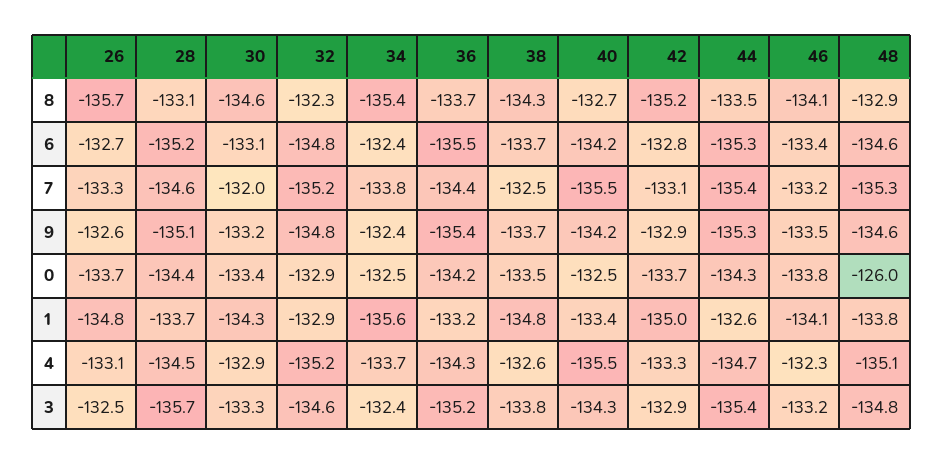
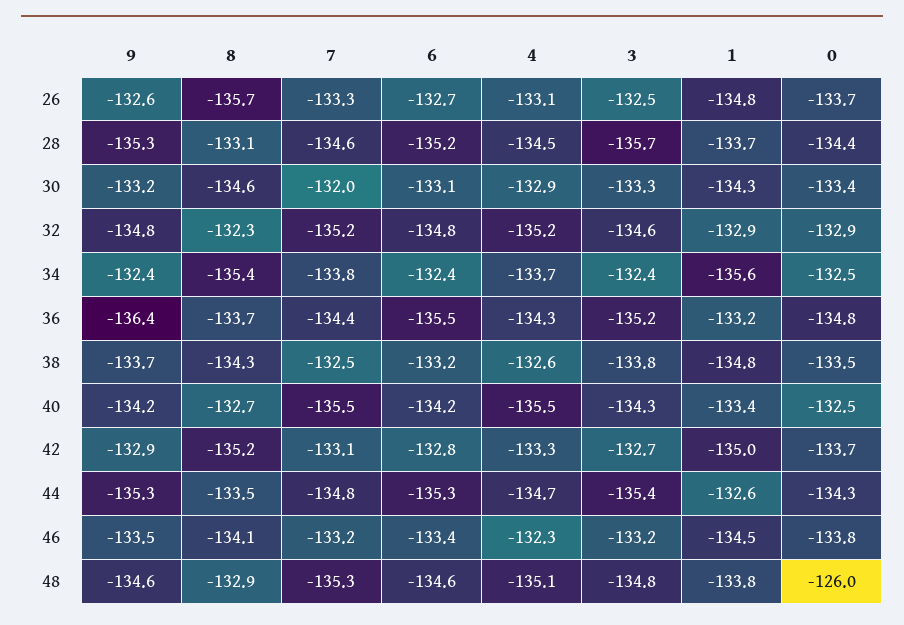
  {
    "26": {
      "8": -135.7,
      "6": -132.7,
      "7": -133.3,
      "9": -132.6,
      "0": -133.7,
      "1": -134.8,
      "4": -133.1,
      "3": -132.5
    },
    "28": {
      "8": -133.1,
      "6": -135.2,
      "7": -134.6,
-     "9": -135.1,
+     "9": -135.3,
      "0": -134.4,
      "1": -133.7,
      "4": -134.5,
      "3": -135.7
    },
    "30": {
      "8": -134.6,
      "6": -133.1,
      "7": -132,
      "9": -133.2,
      "0": -133.4,
      "1": -134.3,
      "4": -132.9,
      "3": -133.3
    },
    "32": {
      "8": -132.3,
      "6": -134.8,
      "7": -135.2,
      "9": -134.8,
      "0": -132.9,
      "1": -132.9,
      "4": -135.2,
      "3": -134.6
    },
    "34": {
      "8": -135.4,
      "6": -132.4,
      "7": -133.8,
      "9": -132.4,
      "0": -132.5,
      "1": -135.6,
      "4": -133.7,
      "3": -132.4
    },
    "36": {
      "8": -133.7,
      "6": -135.5,
      "7": -134.4,
-     "9": -135.4,
+     "9": -136.4,
-     "0": -134.2,
+     "0": -134.8,
      "1": -133.2,
      "4": -134.3,
      "3": -135.2
    },
    "38": {
      "8": -134.3,
-     "6": -133.7,
+     "6": -133.2,
      "7": -132.5,
      "9": -133.7,
      "0": -133.5,
      "1": -134.8,
      "4": -132.6,
      "3": -133.8
    },
    "40": {
      "8": -132.7,
      "6": -134.2,
      "7": -135.5,
      "9": -134.2,
      "0": -132.5,
      "1": -133.4,
      "4": -135.5,
      "3": -134.3
    },
    "42": {
      "8": -135.2,
      "6": -132.8,
      "7": -133.1,
      "9": -132.9,
      "0": -133.7,
      "1": -135,
      "4": -133.3,
-     "3": -132.9
+     "3": -132.7
    },
    "44": {
      "8": -133.5,
      "6": -135.3,
-     "7": -135.4,
+     "7": -134.8,
      "9": -135.3,
      "0": -134.3,
      "1": -132.6,
      "4": -134.7,
      "3": -135.4
    },
    "46": {
      "8": -134.1,
      "6": -133.4,
      "7": -133.2,
      "9": -133.5,
      "0": -133.8,
-     "1": -134.1,
+     "1": -134.5,
      "4": -132.3,
      "3": -133.2
    },
    "48": {
      "8": -132.9,
      "6": -134.6,
      "7": -135.3,
      "9": -134.6,
      "0": -126,
      "1": -133.8,
      "4": -135.1,
      "3": -134.8
    }
  }

